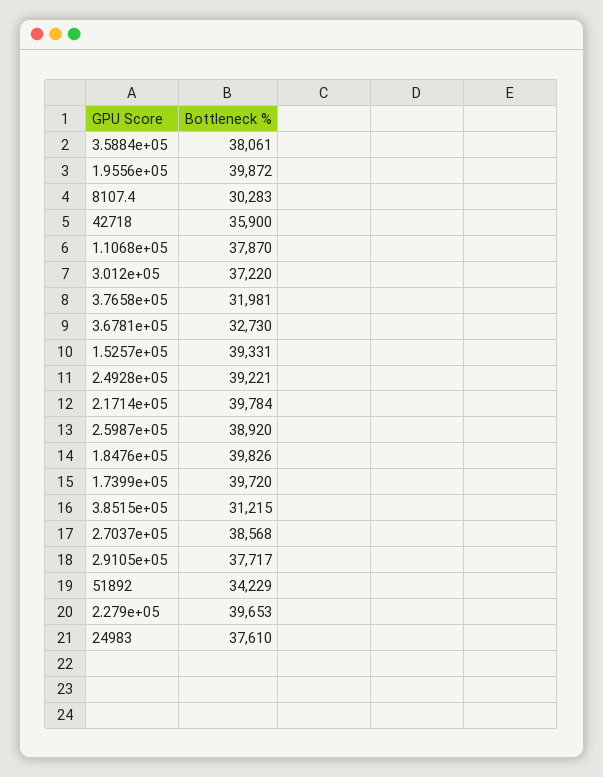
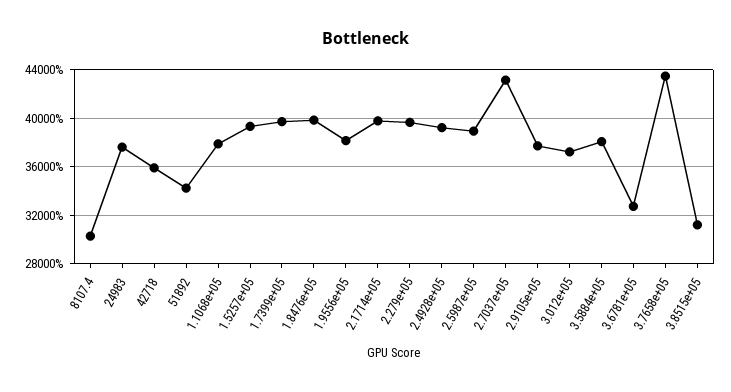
  {
    "3.5884e+05": 38061,
-   "1.9556e+05": 39872,
+   "1.9556e+05": 38000,
    "8107.4": 30283,
    "42718": 35900,
    "1.1068e+05": 37870,
    "3.012e+05": 37220,
-   "3.7658e+05": 31981,
+   "3.7658e+05": 43500,
    "3.6781e+05": 32730,
    "1.5257e+05": 39331,
    "2.4928e+05": 39221,
    "2.1714e+05": 39784,
    "2.5987e+05": 38920,
    "1.8476e+05": 39826,
    "1.7399e+05": 39720,
    "3.8515e+05": 31215,
-   "2.7037e+05": 38568,
+   "2.7037e+05": 43000,
    "2.9105e+05": 37717,
    "51892": 34229,
    "2.279e+05": 39653,
    "24983": 37610
  }

